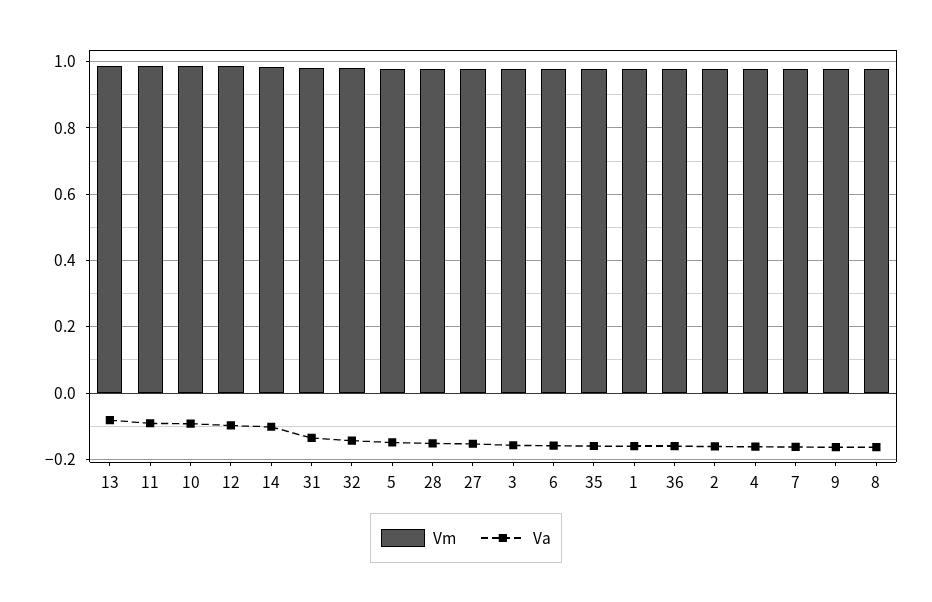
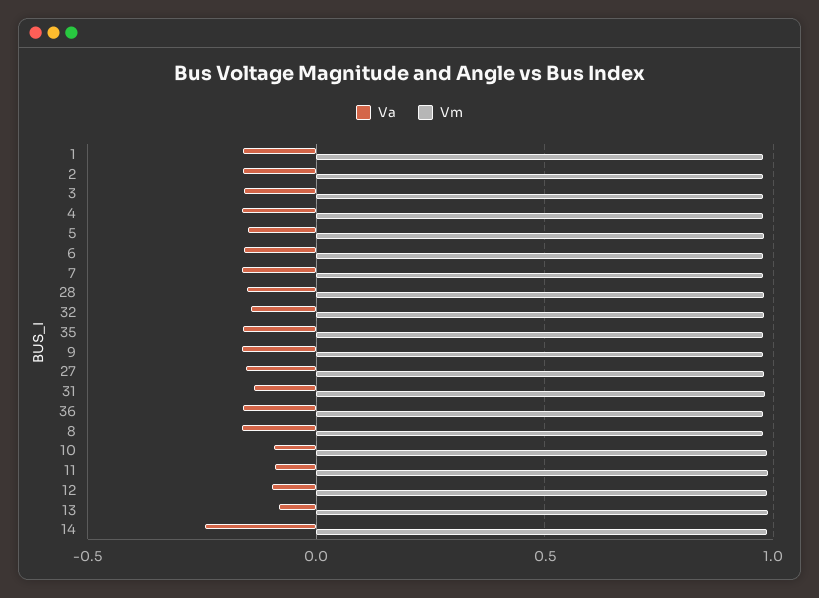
  {
    "Vm": {
      "13": 0.98,
      "11": 0.98,
      "10": 0.98,
      "12": 0.98,
      "14": 0.98,
      "31": 0.98,
      "32": 0.98,
      "5": 0.98,
      "28": 0.98,
      "27": 0.98,
      "3": 0.98,
      "6": 0.98,
      "35": 0.98,
      "1": 0.98,
      "36": 0.98,
      "2": 0.98,
      "4": 0.98,
      "7": 0.98,
      "9": 0.98,
      "8": 0.98
    },
    "Va": {
      "13": -0.08,
      "11": -0.1,
      "10": -0.1,
      "12": -0.1,
-     "14": -0.1,
+     "14": -0.25,
      "31": -0.14,
      "32": -0.14,
      "5": -0.14,
      "28": -0.16,
      "27": -0.16,
      "3": -0.16,
      "6": -0.16,
      "35": -0.16,
      "1": -0.16,
      "36": -0.16,
      "2": -0.16,
      "4": -0.16,
      "7": -0.16,
      "9": -0.16,
      "8": -0.16
    }
  }

